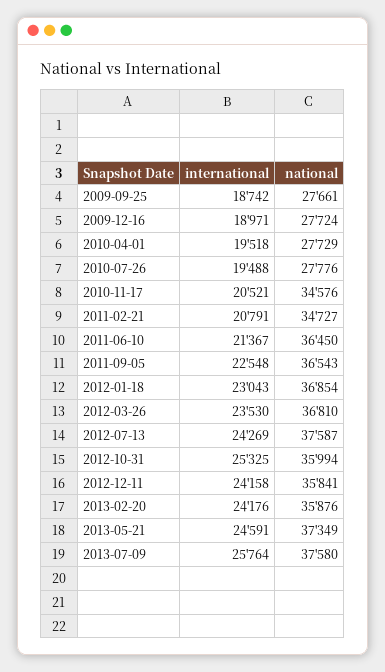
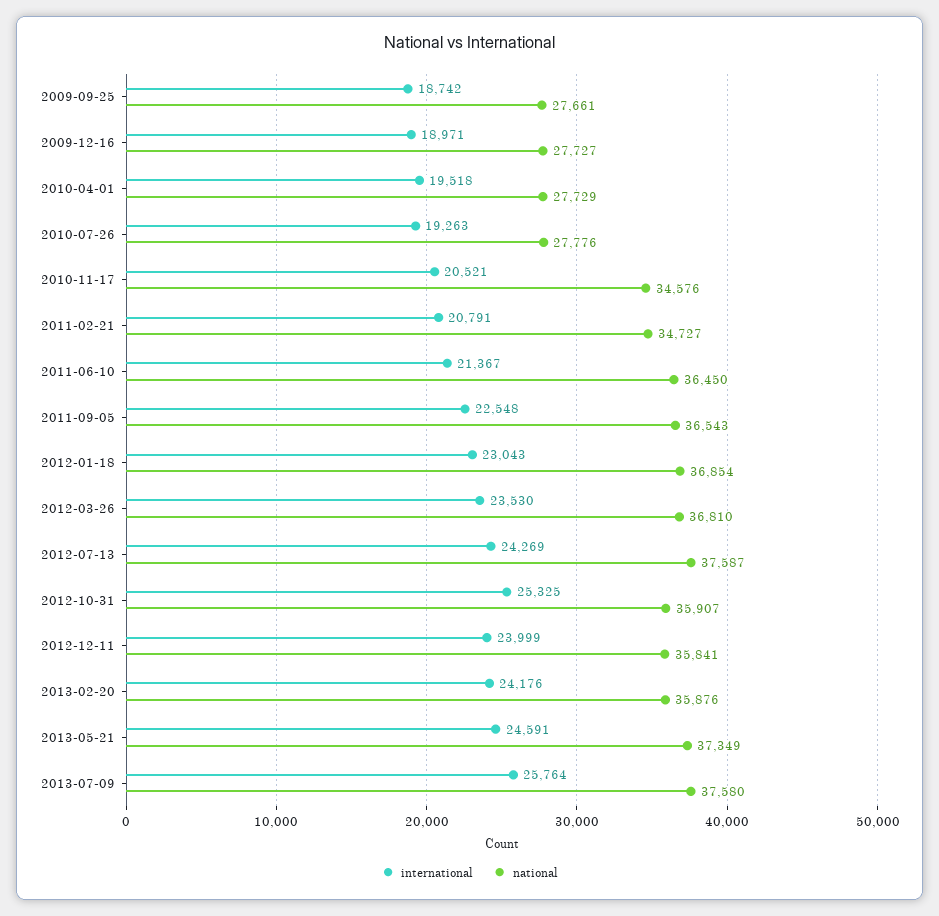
  {
    "international": {
      "2009-09-25": 18742,
      "2009-12-16": 18971,
      "2010-04-01": 19518,
-     "2010-07-26": 19488,
+     "2010-07-26": 19263,
      "2010-11-17": 20521,
      "2011-02-21": 20791,
      "2011-06-10": 21367,
      "2011-09-05": 22548,
      "2012-01-18": 23043,
      "2012-03-26": 23530,
      "2012-07-13": 24269,
      "2012-10-31": 25325,
-     "2012-12-11": 24158,
+     "2012-12-11": 23999,
      "2013-02-20": 24176,
      "2013-05-21": 24591,
      "2013-07-09": 25764
    },
    "national": {
      "2009-09-25": 27661,
-     "2009-12-16": 27724,
+     "2009-12-16": 27727,
      "2010-04-01": 27729,
      "2010-07-26": 27776,
      "2010-11-17": 34576,
      "2011-02-21": 34727,
      "2011-06-10": 36450,
      "2011-09-05": 36543,
      "2012-01-18": 36854,
      "2012-03-26": 36810,
      "2012-07-13": 37587,
-     "2012-10-31": 35994,
+     "2012-10-31": 35907,
      "2012-12-11": 35841,
      "2013-02-20": 35876,
      "2013-05-21": 37349,
      "2013-07-09": 37580
    }
  }

